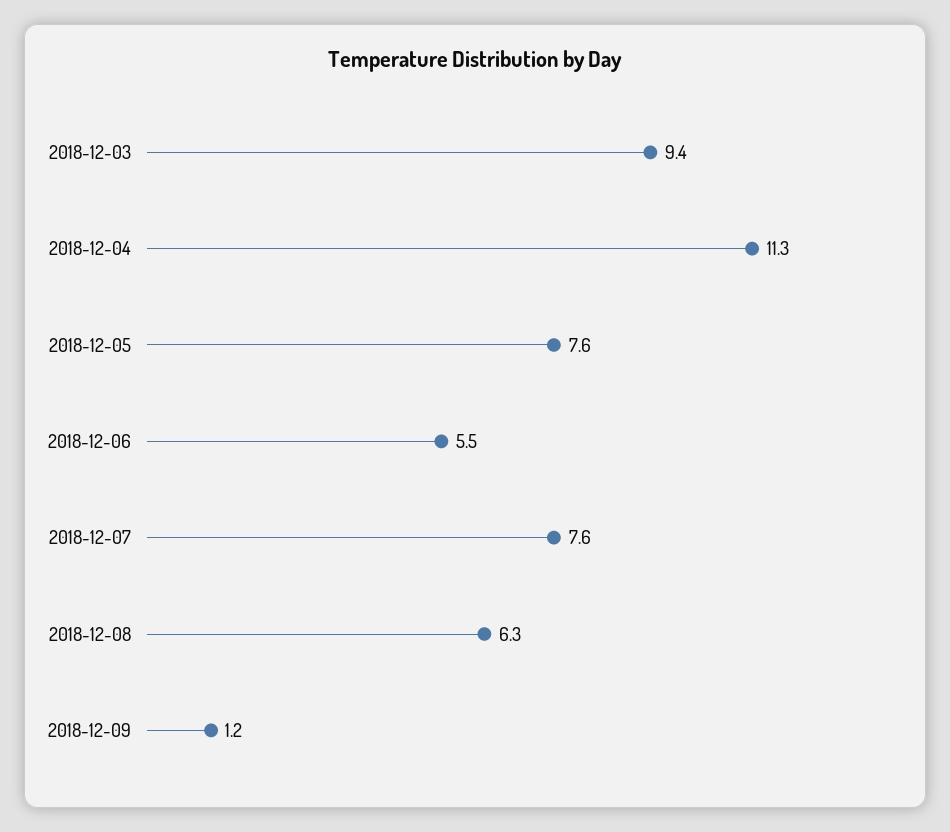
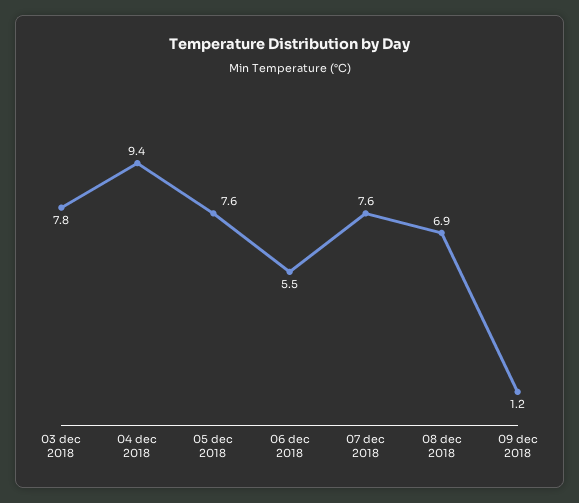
  {
-   "2018-12-03": 9.4,
+   "2018-12-03": 7.8,
-   "2018-12-04": 11.3,
+   "2018-12-04": 9.4,
    "2018-12-05": 7.6,
    "2018-12-06": 5.5,
    "2018-12-07": 7.6,
-   "2018-12-08": 6.3,
+   "2018-12-08": 6.9,
    "2018-12-09": 1.2
  }

